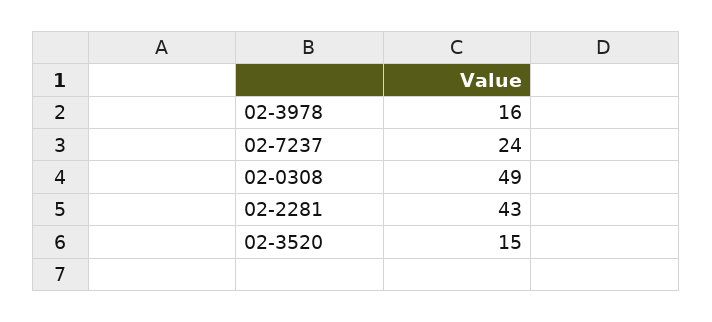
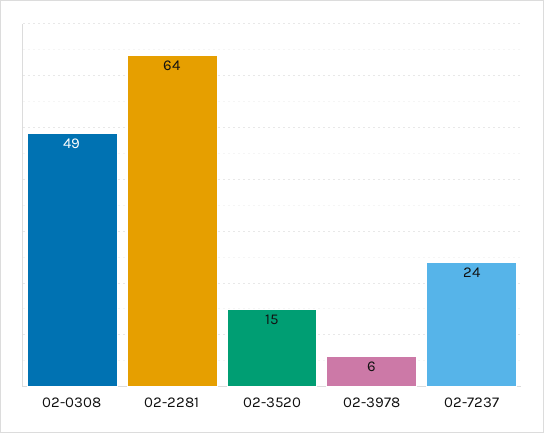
  {
-   "02-3978": 16,
+   "02-3978": 6,
    "02-7237": 24,
    "02-0308": 49,
-   "02-2281": 43,
+   "02-2281": 64,
    "02-3520": 15
  }

